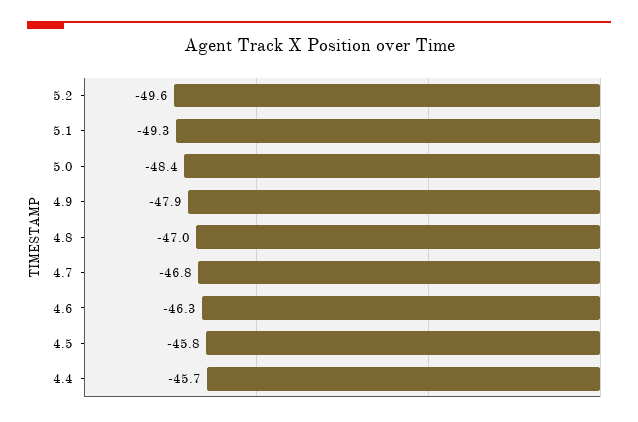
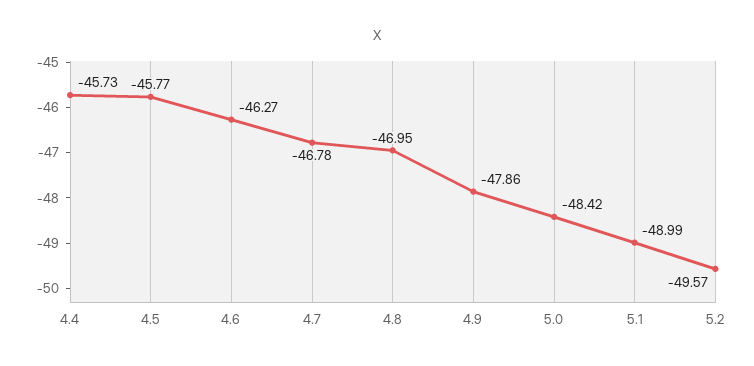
  {
    "5.2": -49.57,
-   "5.1": -49.3,
+   "5.1": -48.99,
    "5.0": -48.42,
    "4.9": -47.86,
    "4.8": -46.95,
    "4.7": -46.78,
    "4.6": -46.27,
    "4.5": -45.77,
    "4.4": -45.73
  }

